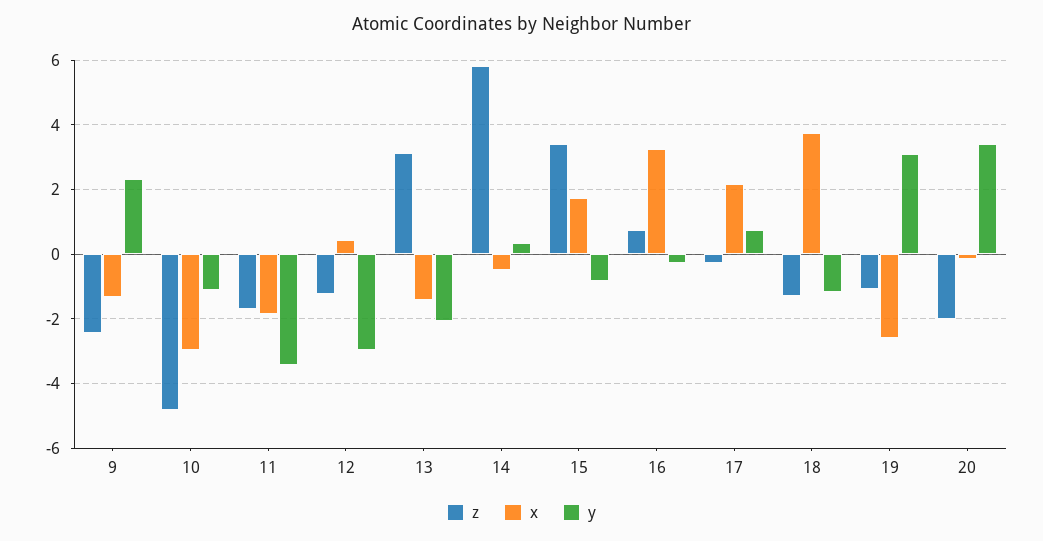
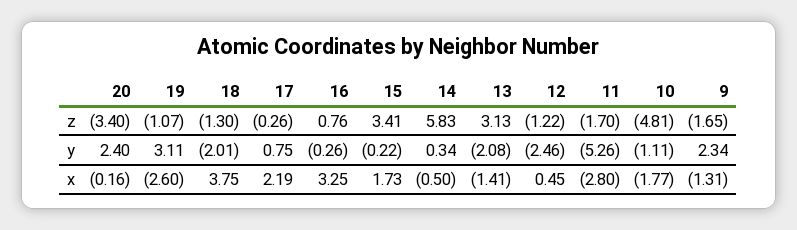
  {
    "z": {
-     "9": -2.4,
+     "9": -1.65,
      "10": -4.81,
      "11": -1.7,
      "12": -1.22,
      "13": 3.13,
      "14": 5.83,
      "15": 3.41,
      "16": 0.76,
      "17": -0.26,
      "18": -1.3,
      "19": -1.07,
-     "20": -2
+     "20": -3.4
    },
    "x": {
      "9": -1.31,
-     "10": -3,
+     "10": -1.77,
-     "11": -1.8,
+     "11": -2.8,
      "12": 0.45,
      "13": -1.41,
      "14": -0.5,
      "15": 1.73,
      "16": 3.25,
      "17": 2.19,
      "18": 3.75,
      "19": -2.6,
      "20": -0.16
    },
    "y": {
      "9": 2.34,
      "10": -1.11,
-     "11": -3.4,
+     "11": -5.26,
-     "12": -3,
+     "12": -2.46,
      "13": -2.08,
      "14": 0.34,
-     "15": -0.8,
+     "15": -0.22,
      "16": -0.26,
      "17": 0.75,
-     "18": -1.2,
+     "18": -2.01,
      "19": 3.11,
-     "20": 3.4
+     "20": 2.4
    }
  }

